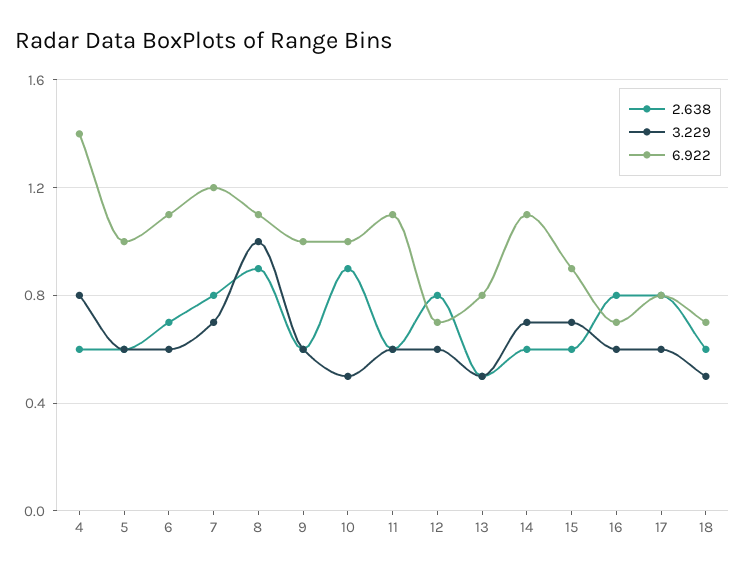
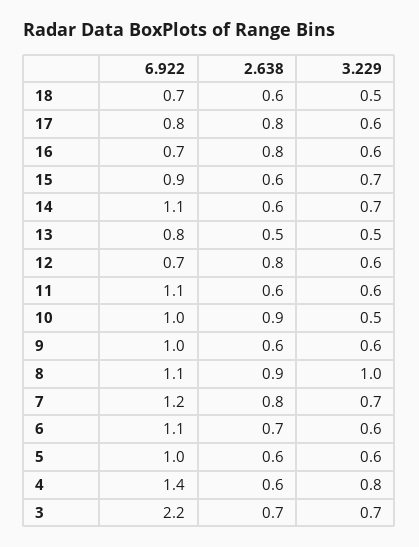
  {
    "2.638": {
      "4": 0.6,
      "5": 0.6,
      "6": 0.7,
      "7": 0.8,
      "8": 0.9,
      "9": 0.6,
      "10": 0.9,
      "11": 0.6,
      "12": 0.8,
      "13": 0.5,
      "14": 0.6,
      "15": 0.6,
      "16": 0.8,
      "17": 0.8,
-     "18": 0.6
+     "18": 0.6,
+     "3": 0.7
    },
    "3.229": {
      "4": 0.8,
      "5": 0.6,
      "6": 0.6,
      "7": 0.7,
      "8": 1,
      "9": 0.6,
      "10": 0.5,
      "11": 0.6,
      "12": 0.6,
      "13": 0.5,
      "14": 0.7,
      "15": 0.7,
      "16": 0.6,
      "17": 0.6,
-     "18": 0.5
+     "18": 0.5,
+     "3": 0.7
    },
    "6.922": {
      "4": 1.4,
      "5": 1,
      "6": 1.1,
      "7": 1.2,
      "8": 1.1,
      "9": 1,
      "10": 1,
      "11": 1.1,
      "12": 0.7,
      "13": 0.8,
      "14": 1.1,
      "15": 0.9,
      "16": 0.7,
      "17": 0.8,
-     "18": 0.7
+     "18": 0.7,
+     "3": 2.2
    }
  }

